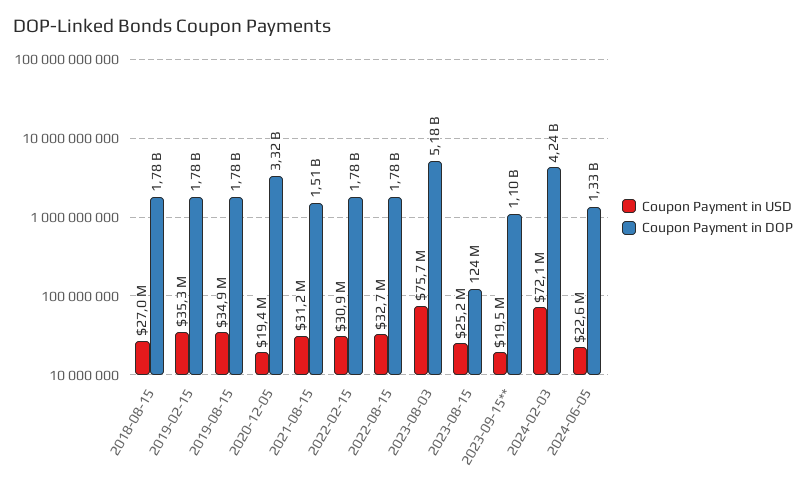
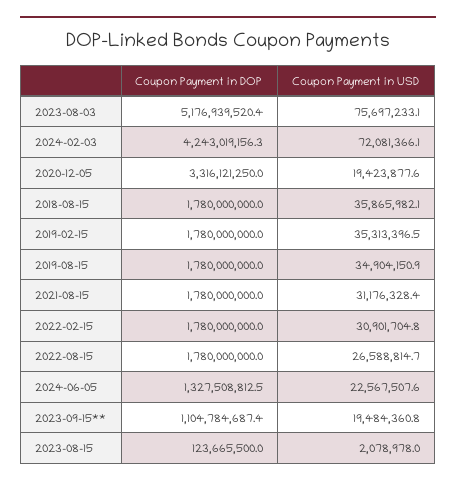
  {
    "Coupon Payment in USD": {
-     "2018-08-15": 27000000,
+     "2018-08-15": 35865982.1,
      "2019-02-15": 35313396.5,
      "2019-08-15": 34904150.9,
      "2020-12-05": 19423877.6,
      "2021-08-15": 31176328.4,
      "2022-02-15": 30901704.8,
-     "2022-08-15": 32700000,
+     "2022-08-15": 26588814.7,
      "2023-08-03": 75697233.1,
-     "2023-08-15": 25200000,
+     "2023-08-15": 2078978,
      "2023-09-15**": 19484360.8,
      "2024-02-03": 72081366.1,
      "2024-06-05": 22567507.6
    },
    "Coupon Payment in DOP": {
      "2018-08-15": 1780000000,
      "2019-02-15": 1780000000,
      "2019-08-15": 1780000000,
      "2020-12-05": 3316121250,
-     "2021-08-15": 1510000000,
+     "2021-08-15": 1780000000,
      "2022-02-15": 1780000000,
      "2022-08-15": 1780000000,
      "2023-08-03": 5176939520.4,
      "2023-08-15": 123665500,
      "2023-09-15**": 1104784687.4,
      "2024-02-03": 4243019156.3,
      "2024-06-05": 1327508812.5
    }
  }

